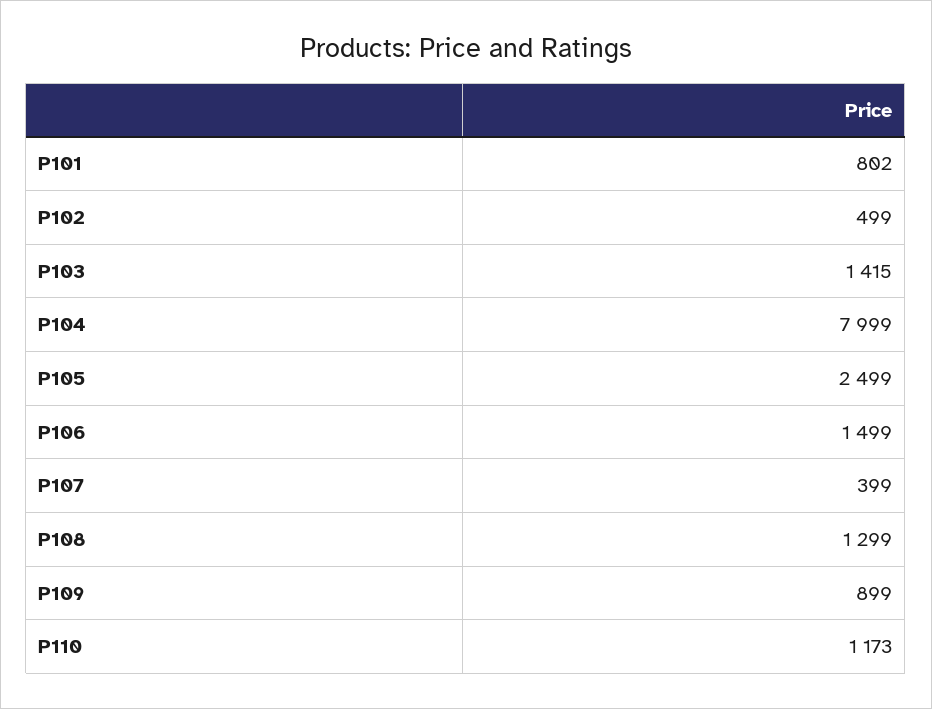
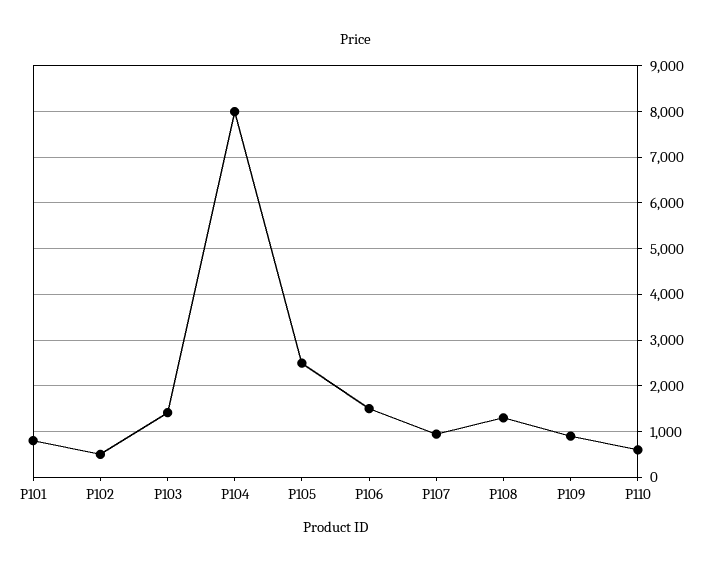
  {
    "P101": 802,
    "P102": 499,
    "P103": 1415,
    "P104": 7999,
    "P105": 2499,
    "P106": 1499,
-   "P107": 399,
+   "P107": 1000,
    "P108": 1299,
    "P109": 899,
-   "P110": 1173
+   "P110": 600
  }

